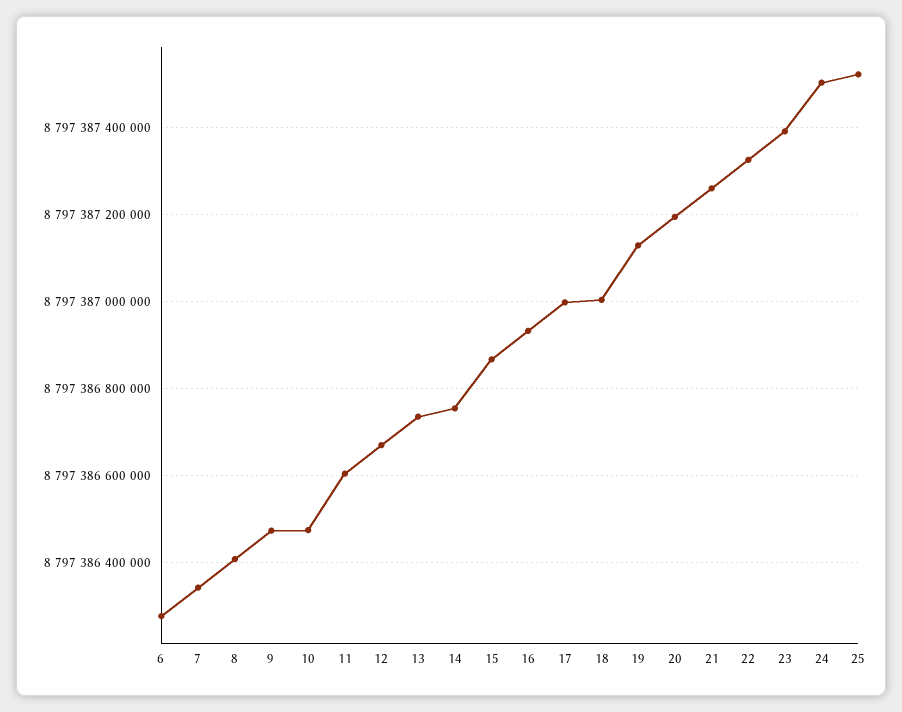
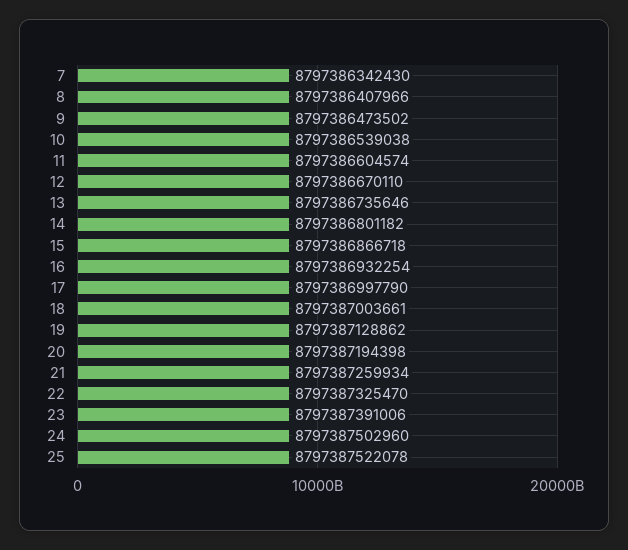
  {
-   "6": 8797386280000,
    "7": 8797386342430,
    "8": 8797386407966,
    "9": 8797386473502,
-   "10": 8797386480000,
+   "10": 8797386539038,
    "11": 8797386604574,
    "12": 8797386670110,
    "13": 8797386735646,
-   "14": 8797386760000,
+   "14": 8797386801182,
    "15": 8797386866718,
    "16": 8797386932254,
    "17": 8797386997790,
    "18": 8797387003661,
    "19": 8797387128862,
    "20": 8797387194398,
    "21": 8797387259934,
    "22": 8797387325470,
    "23": 8797387391006,
    "24": 8797387502960,
    "25": 8797387522078
  }

